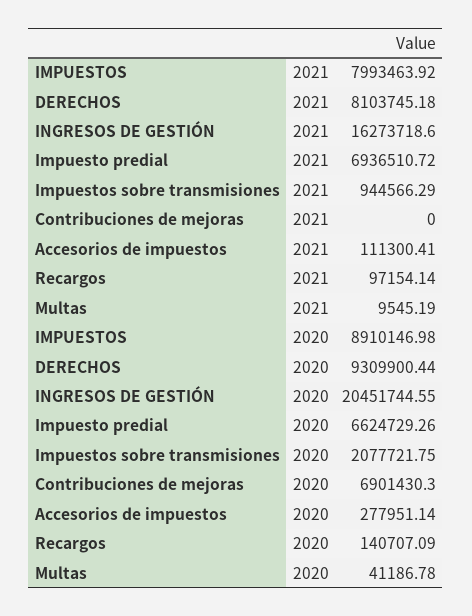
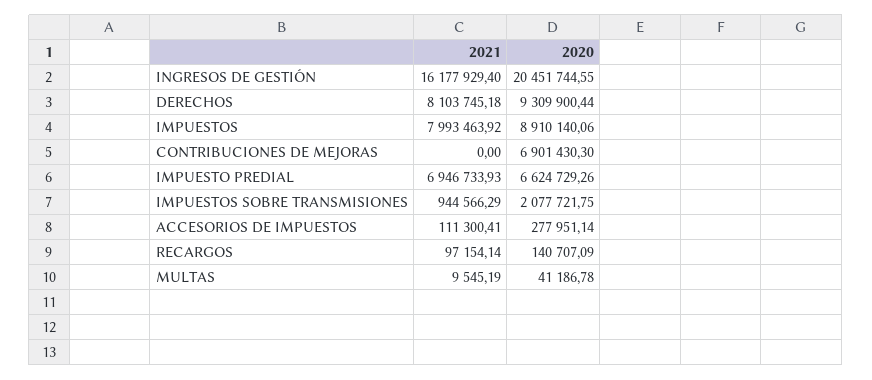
  {
    "IMPUESTOS": {
      "2021": 7993463.92,
-     "2020": 8910146.98
+     "2020": 8910140.06
    },
    "DERECHOS": {
      "2021": 8103745.18,
      "2020": 9309900.44
    },
    "INGRESOS DE GESTIÓN": {
-     "2021": 16273718.6,
+     "2021": 16177929.4,
      "2020": 20451744.55
    },
    "Impuesto predial": {
-     "2021": 6936510.72,
+     "2021": 6946733.93,
      "2020": 6624729.26
    },
    "Impuestos sobre transmisiones": {
      "2021": 944566.29,
      "2020": 2077721.75
    },
    "Contribuciones de mejoras": {
      "2021": 0,
      "2020": 6901430.3
    },
    "Accesorios de impuestos": {
      "2021": 111300.41,
      "2020": 277951.14
    },
    "Recargos": {
      "2021": 97154.14,
      "2020": 140707.09
    },
    "Multas": {
      "2021": 9545.19,
      "2020": 41186.78
    }
  }

